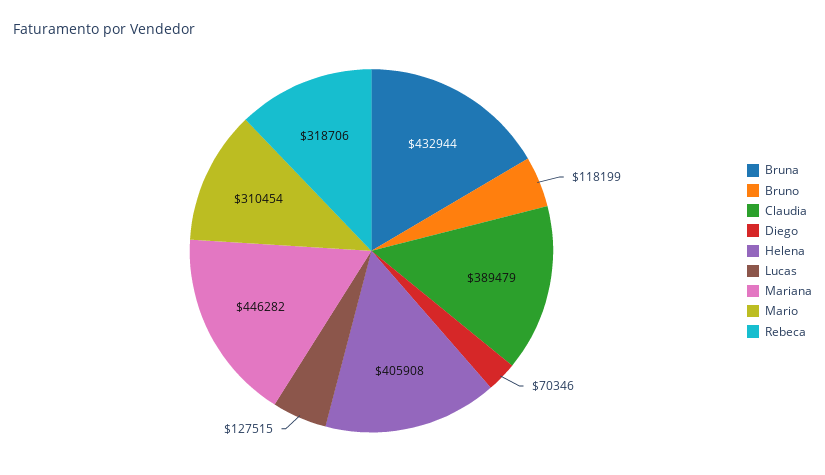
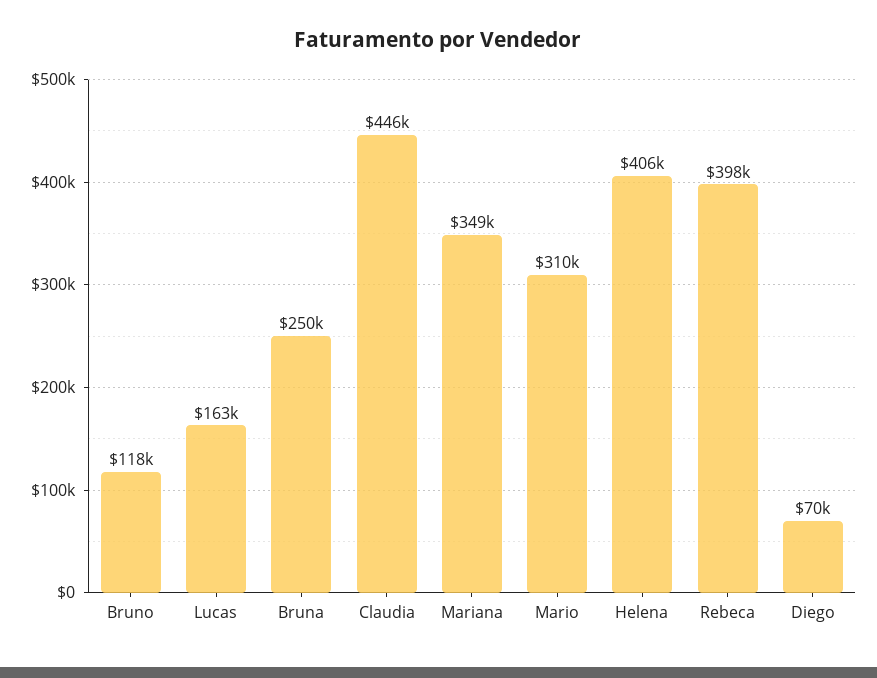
  {
-   "Bruna": 432944,
+   "Bruna": 250000,
    "Bruno": 118199,
-   "Claudia": 389479,
+   "Claudia": 446000,
    "Diego": 70346,
    "Helena": 405908,
-   "Lucas": 127515,
+   "Lucas": 163000,
-   "Mariana": 446282,
+   "Mariana": 349000,
    "Mario": 310454,
-   "Rebeca": 318706
+   "Rebeca": 398000
  }

